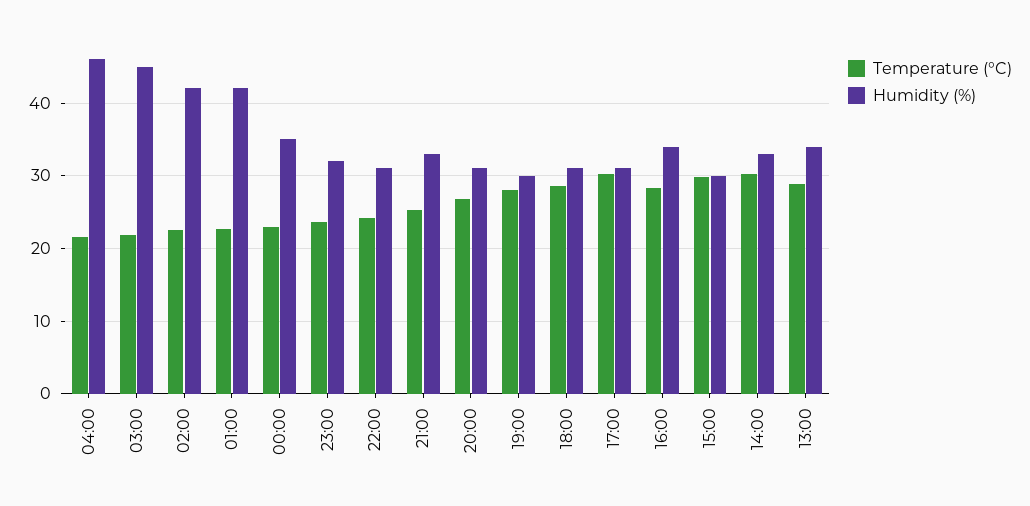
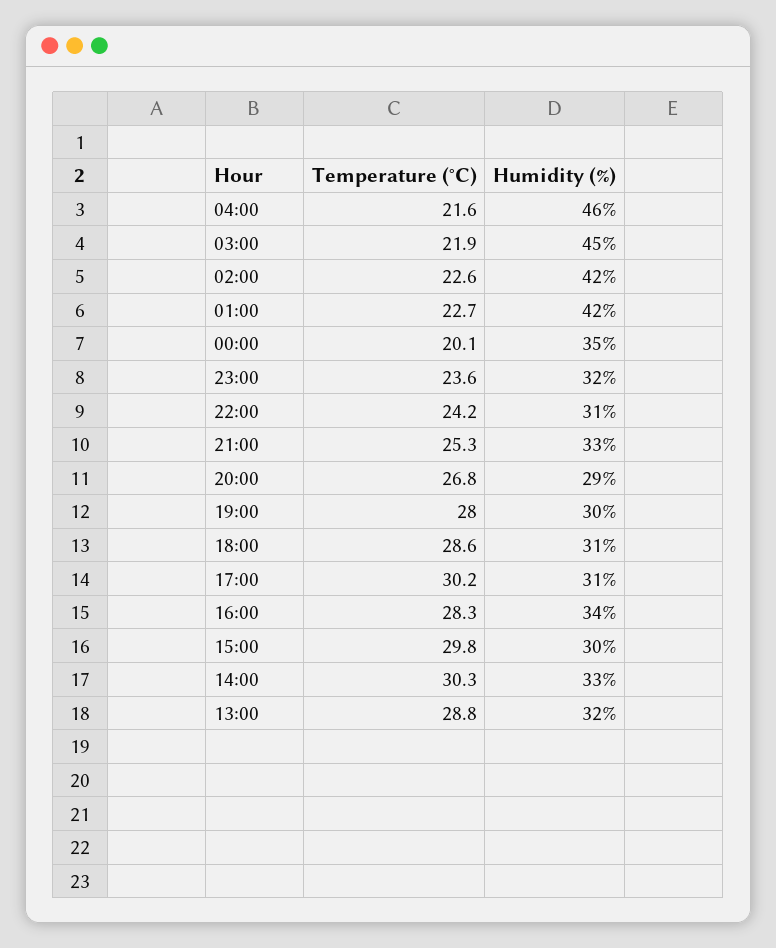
  {
    "Temperature (°C)": {
      "04:00": 21.6,
      "03:00": 21.9,
      "02:00": 22.6,
      "01:00": 22.7,
-     "00:00": 23,
+     "00:00": 20.1,
      "23:00": 23.6,
      "22:00": 24.2,
      "21:00": 25.3,
      "20:00": 26.8,
      "19:00": 28,
      "18:00": 28.6,
      "17:00": 30.2,
      "16:00": 28.3,
      "15:00": 29.8,
      "14:00": 30.3,
      "13:00": 28.8
    },
    "Humidity (%)": {
      "04:00": 46,
      "03:00": 45,
      "02:00": 42,
      "01:00": 42,
      "00:00": 35,
      "23:00": 32,
      "22:00": 31,
      "21:00": 33,
-     "20:00": 31,
+     "20:00": 29,
      "19:00": 30,
      "18:00": 31,
      "17:00": 31,
      "16:00": 34,
      "15:00": 30,
      "14:00": 33,
-     "13:00": 34
+     "13:00": 32
    }
  }

